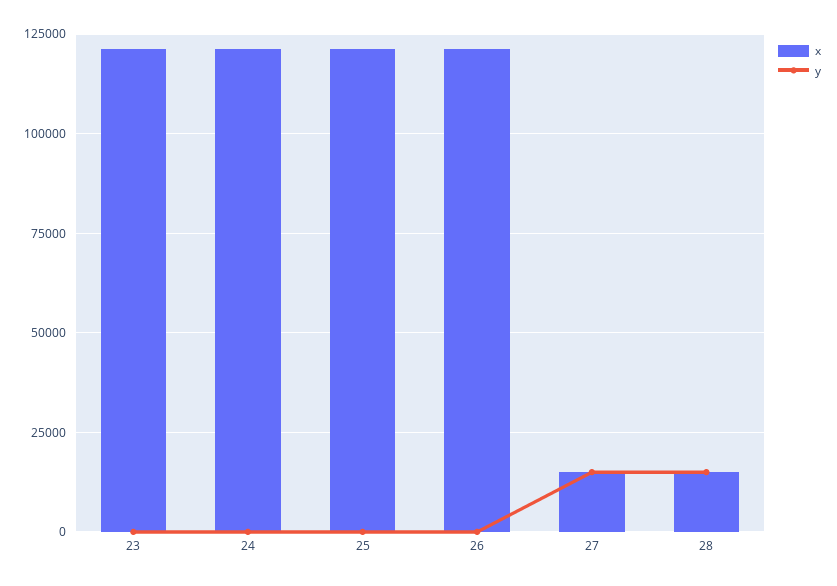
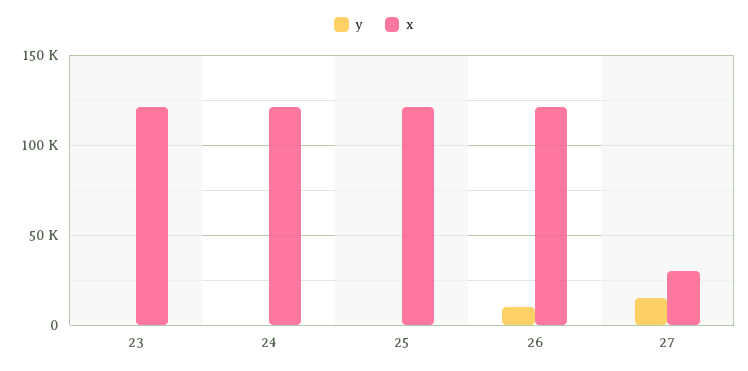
  {
    "x": {
      "23": 122500,
      "24": 122500,
      "25": 122500,
      "26": 122500,
-     "27": 15000,
+     "27": 30000
-     "28": 15000
    },
    "y": {
      "23": 0,
      "24": 0,
      "25": 0,
-     "26": 0,
+     "26": 10000,
-     "27": 15000,
+     "27": 15000
-     "28": 15000
    }
  }

